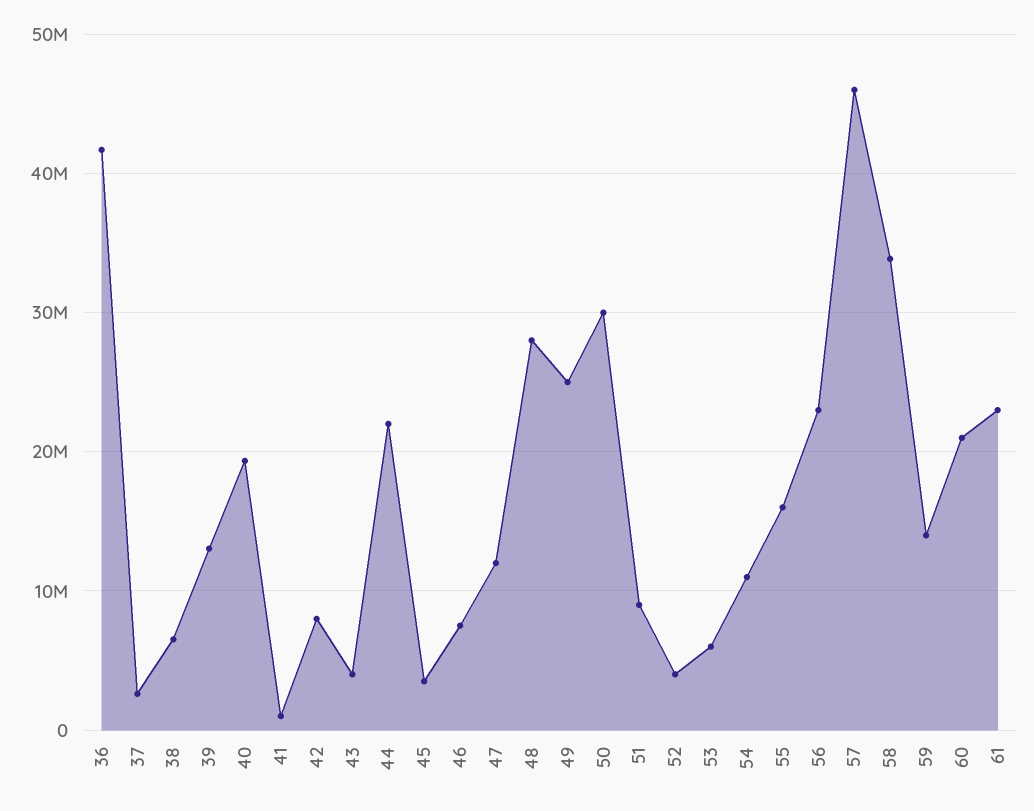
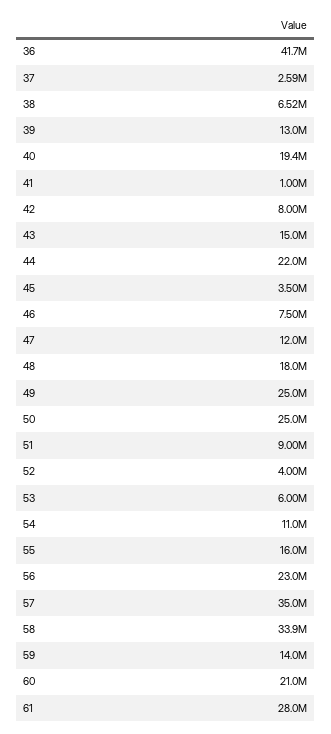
  {
    "36": 41700000,
    "37": 2590000,
    "38": 6520000,
    "39": 13000000,
    "40": 19400000,
    "41": 1000000,
    "42": 8000000,
-   "43": 4000000,
+   "43": 15000000,
    "44": 22000000,
    "45": 3500000,
    "46": 7500000,
    "47": 12000000,
-   "48": 28000000,
+   "48": 18000000,
    "49": 25000000,
-   "50": 30000000,
+   "50": 25000000,
    "51": 9000000,
    "52": 4000000,
    "53": 6000000,
    "54": 11000000,
    "55": 16000000,
    "56": 23000000,
-   "57": 46000000,
+   "57": 35000000,
    "58": 33900000,
    "59": 14000000,
    "60": 21000000,
-   "61": 23000000
+   "61": 28000000
  }

